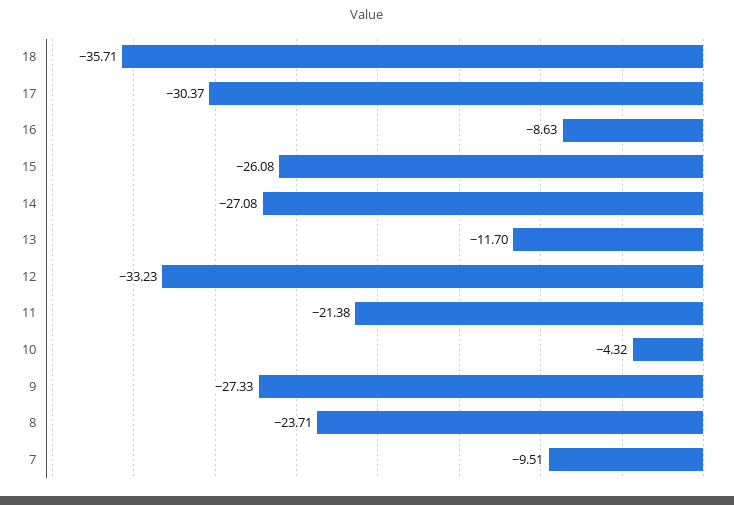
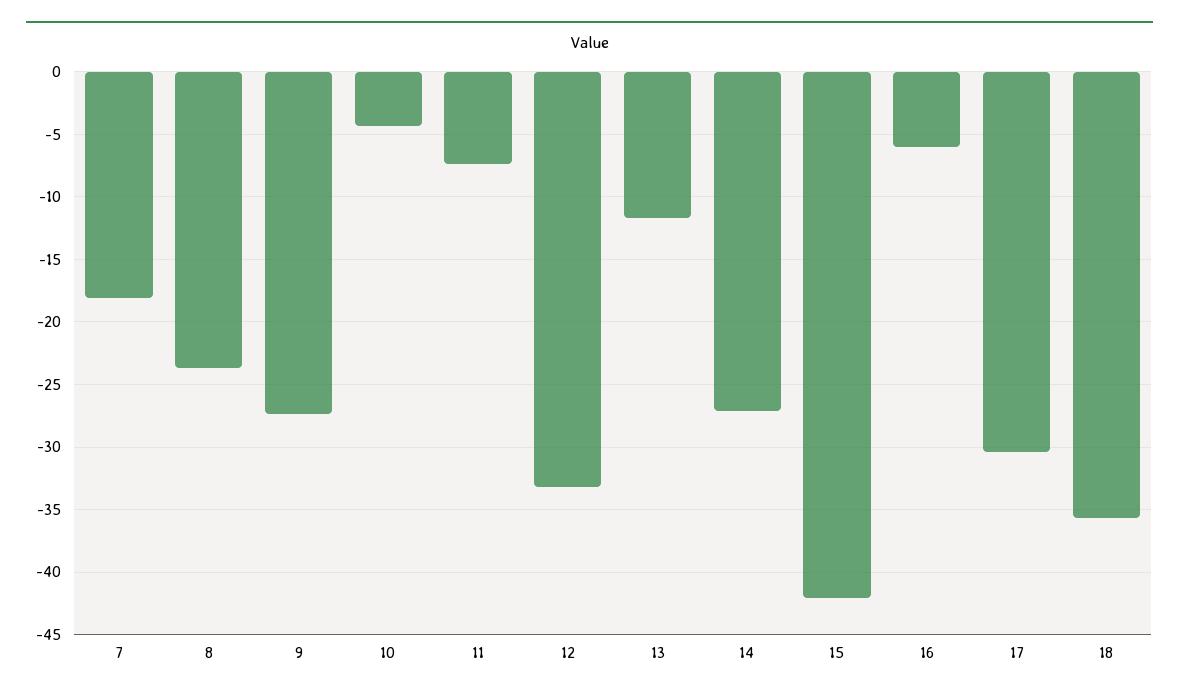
  {
    "18": -35.71,
    "17": -30.37,
-   "16": -8.63,
+   "16": -6,
-   "15": -26.08,
+   "15": -42,
    "14": -27.08,
    "13": -11.7,
    "12": -33.23,
-   "11": -21.38,
+   "11": -7.5,
    "10": -4.32,
    "9": -27.33,
    "8": -23.71,
-   "7": -9.51
+   "7": -18
  }

